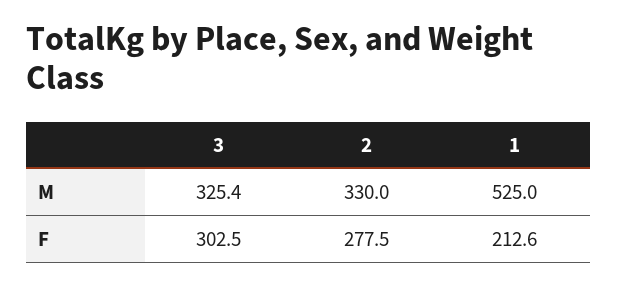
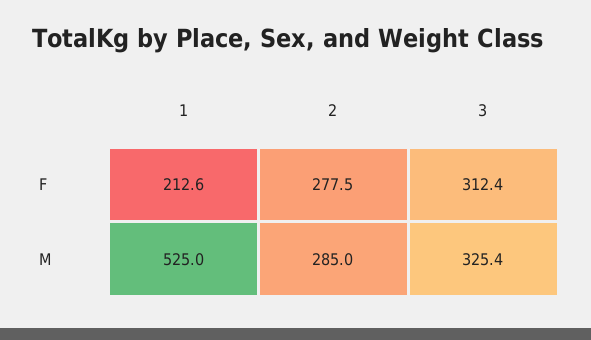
  {
    "3": {
      "M": 325.4,
-     "F": 302.5
+     "F": 312.4
    },
    "2": {
-     "M": 330,
+     "M": 285,
      "F": 277.5
    },
    "1": {
      "M": 525,
      "F": 212.6
    }
  }

